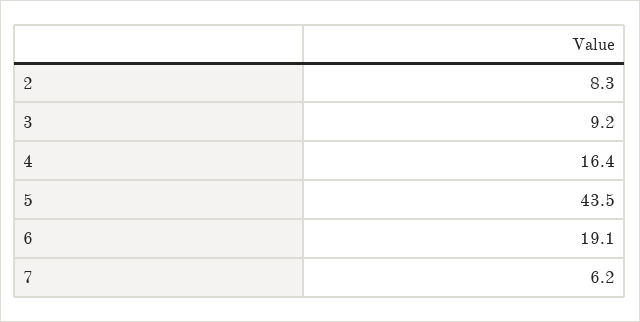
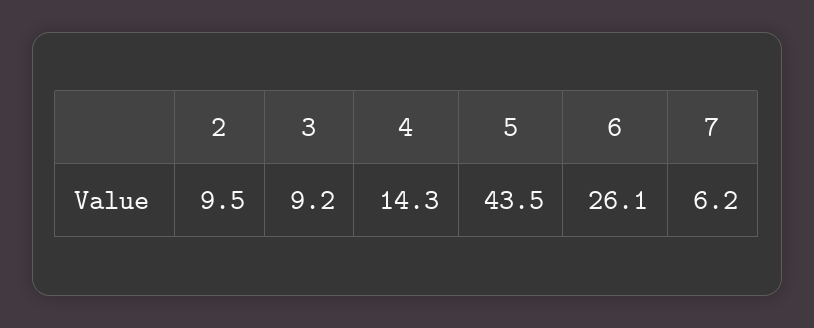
  {
-   "2": 8.3,
+   "2": 9.5,
    "3": 9.2,
-   "4": 16.4,
+   "4": 14.3,
    "5": 43.5,
-   "6": 19.1,
+   "6": 26.1,
    "7": 6.2
  }

